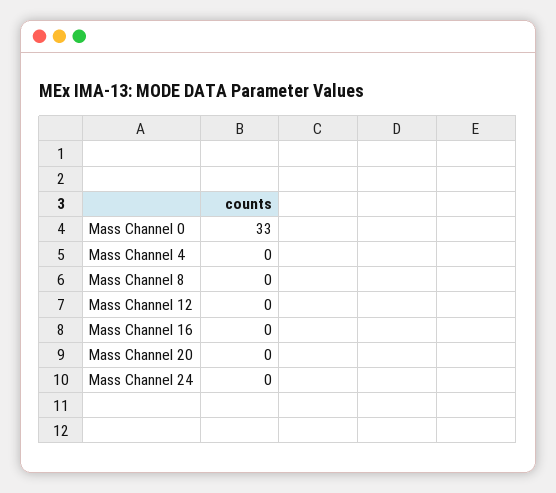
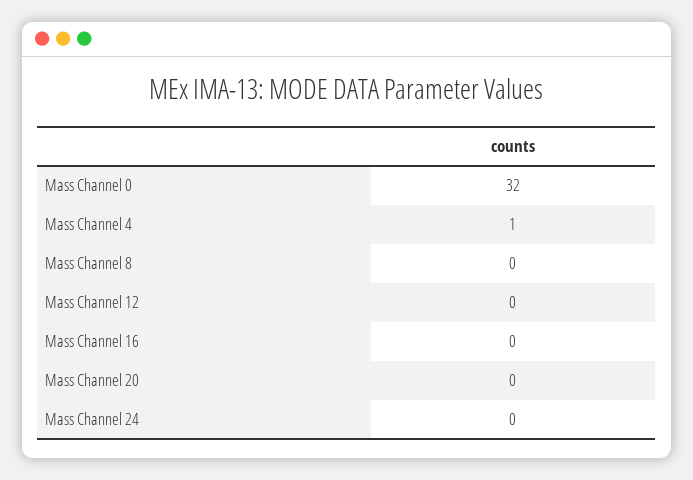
  {
-   "Mass Channel 0": 33,
+   "Mass Channel 0": 32,
-   "Mass Channel 4": 0,
+   "Mass Channel 4": 1,
    "Mass Channel 8": 0,
    "Mass Channel 12": 0,
    "Mass Channel 16": 0,
    "Mass Channel 20": 0,
    "Mass Channel 24": 0
  }

